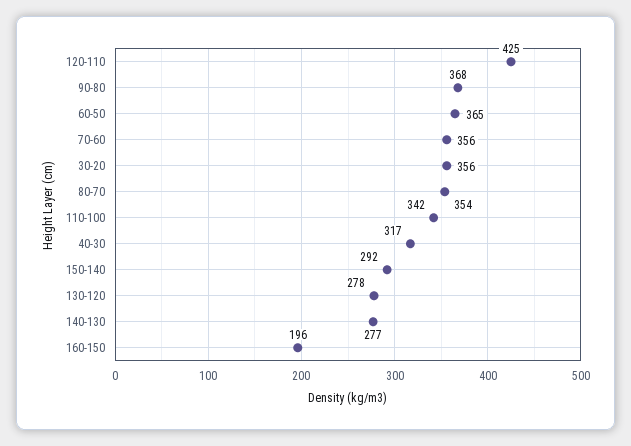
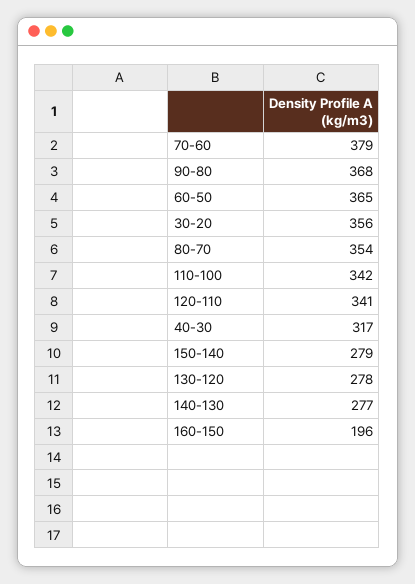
  {
-   "120-110": 425,
+   "120-110": 341,
    "90-80": 368,
    "60-50": 365,
-   "70-60": 356,
+   "70-60": 379,
    "30-20": 356,
    "80-70": 354,
    "110-100": 342,
    "40-30": 317,
-   "150-140": 292,
+   "150-140": 279,
    "130-120": 278,
    "140-130": 277,
    "160-150": 196
  }

